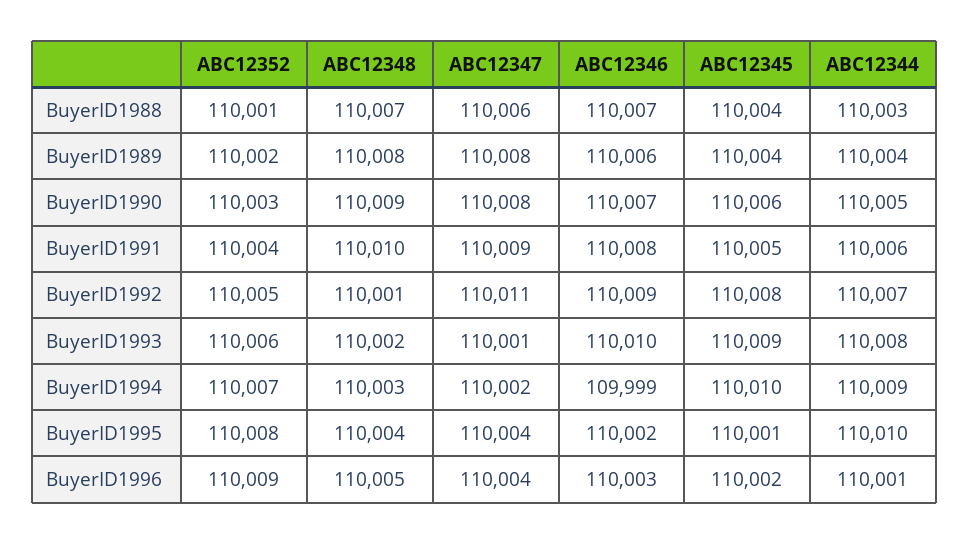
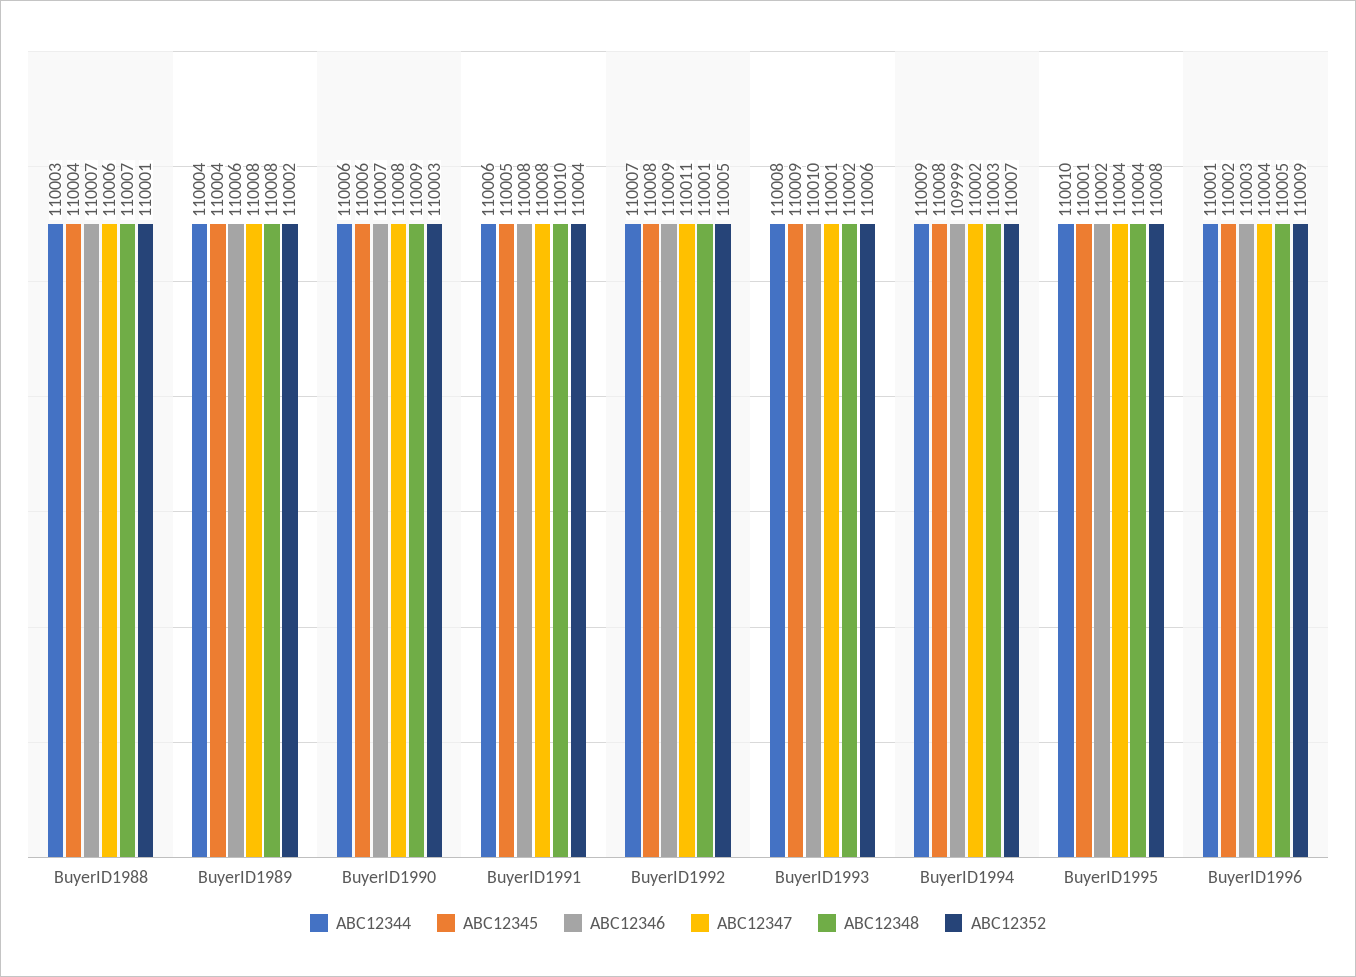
  {
    "ABC12352": {
      "BuyerID1988": 110001,
      "BuyerID1989": 110002,
      "BuyerID1990": 110003,
      "BuyerID1991": 110004,
      "BuyerID1992": 110005,
      "BuyerID1993": 110006,
      "BuyerID1994": 110007,
      "BuyerID1995": 110008,
      "BuyerID1996": 110009
    },
    "ABC12348": {
      "BuyerID1988": 110007,
      "BuyerID1989": 110008,
      "BuyerID1990": 110009,
      "BuyerID1991": 110010,
      "BuyerID1992": 110001,
      "BuyerID1993": 110002,
      "BuyerID1994": 110003,
      "BuyerID1995": 110004,
      "BuyerID1996": 110005
    },
    "ABC12347": {
      "BuyerID1988": 110006,
      "BuyerID1989": 110008,
      "BuyerID1990": 110008,
-     "BuyerID1991": 110009,
+     "BuyerID1991": 110008,
      "BuyerID1992": 110011,
      "BuyerID1993": 110001,
      "BuyerID1994": 110002,
      "BuyerID1995": 110004,
      "BuyerID1996": 110004
    },
    "ABC12346": {
      "BuyerID1988": 110007,
      "BuyerID1989": 110006,
      "BuyerID1990": 110007,
      "BuyerID1991": 110008,
      "BuyerID1992": 110009,
      "BuyerID1993": 110010,
      "BuyerID1994": 109999,
      "BuyerID1995": 110002,
      "BuyerID1996": 110003
    },
    "ABC12345": {
      "BuyerID1988": 110004,
      "BuyerID1989": 110004,
      "BuyerID1990": 110006,
      "BuyerID1991": 110005,
      "BuyerID1992": 110008,
      "BuyerID1993": 110009,
-     "BuyerID1994": 110010,
+     "BuyerID1994": 110008,
      "BuyerID1995": 110001,
      "BuyerID1996": 110002
    },
    "ABC12344": {
      "BuyerID1988": 110003,
      "BuyerID1989": 110004,
-     "BuyerID1990": 110005,
+     "BuyerID1990": 110006,
      "BuyerID1991": 110006,
      "BuyerID1992": 110007,
      "BuyerID1993": 110008,
      "BuyerID1994": 110009,
      "BuyerID1995": 110010,
      "BuyerID1996": 110001
    }
  }

